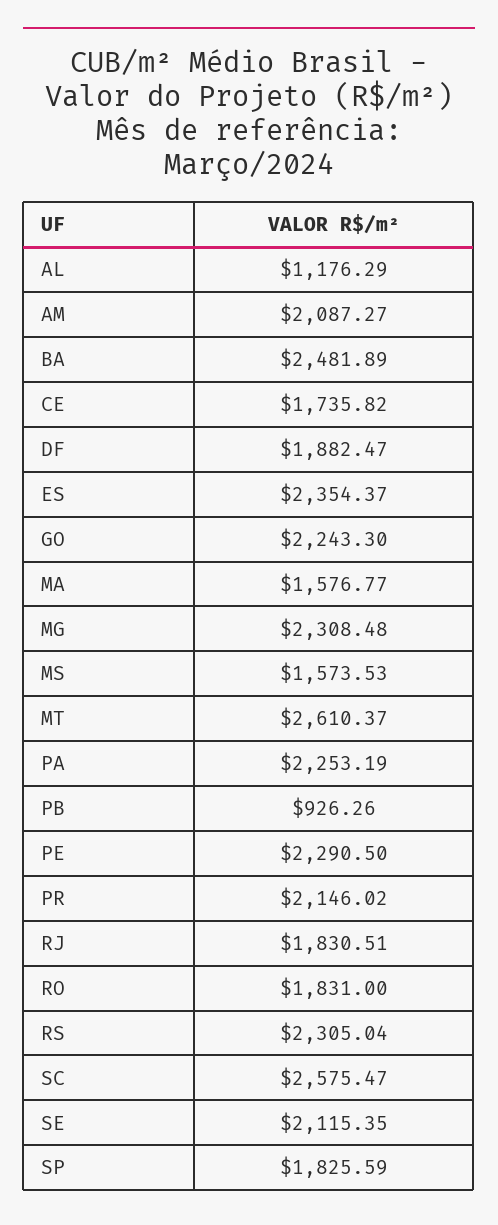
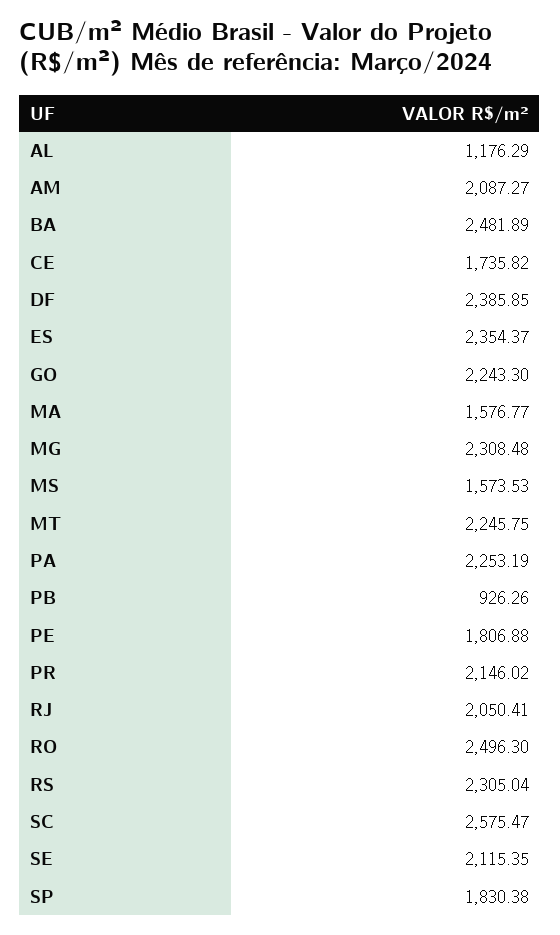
  {
    "AL": 1176.29,
    "AM": 2087.27,
    "BA": 2481.89,
    "CE": 1735.82,
-   "DF": 1882.47,
+   "DF": 2385.85,
    "ES": 2354.37,
    "GO": 2243.3,
    "MA": 1576.77,
    "MG": 2308.48,
    "MS": 1573.53,
-   "MT": 2610.37,
+   "MT": 2245.75,
    "PA": 2253.19,
    "PB": 926.26,
-   "PE": 2290.5,
+   "PE": 1806.88,
    "PR": 2146.02,
-   "RJ": 1830.51,
+   "RJ": 2050.41,
-   "RO": 1831,
+   "RO": 2496.3,
    "RS": 2305.04,
    "SC": 2575.47,
    "SE": 2115.35,
-   "SP": 1825.59
+   "SP": 1830.38
  }

